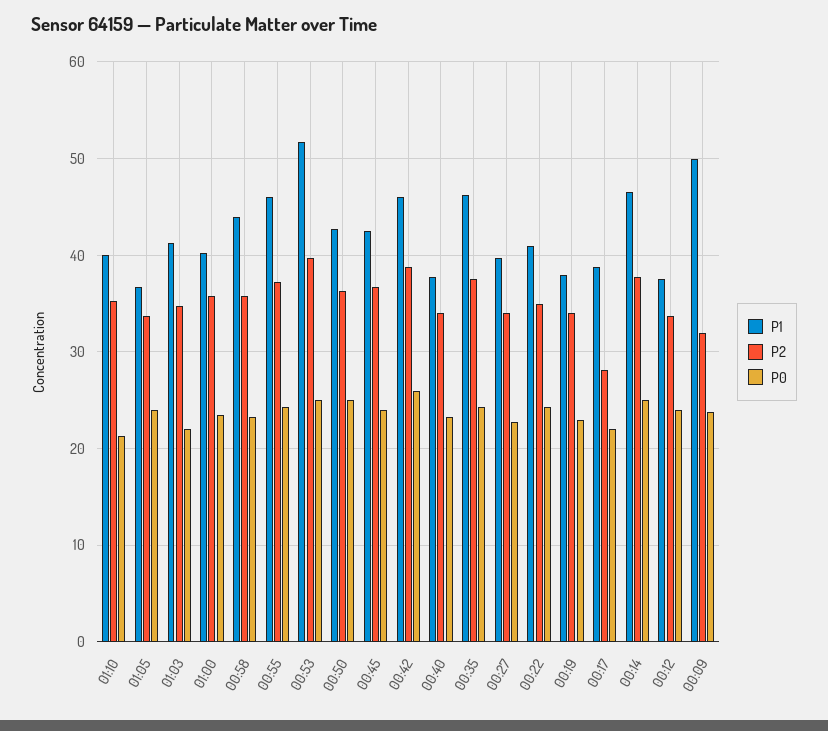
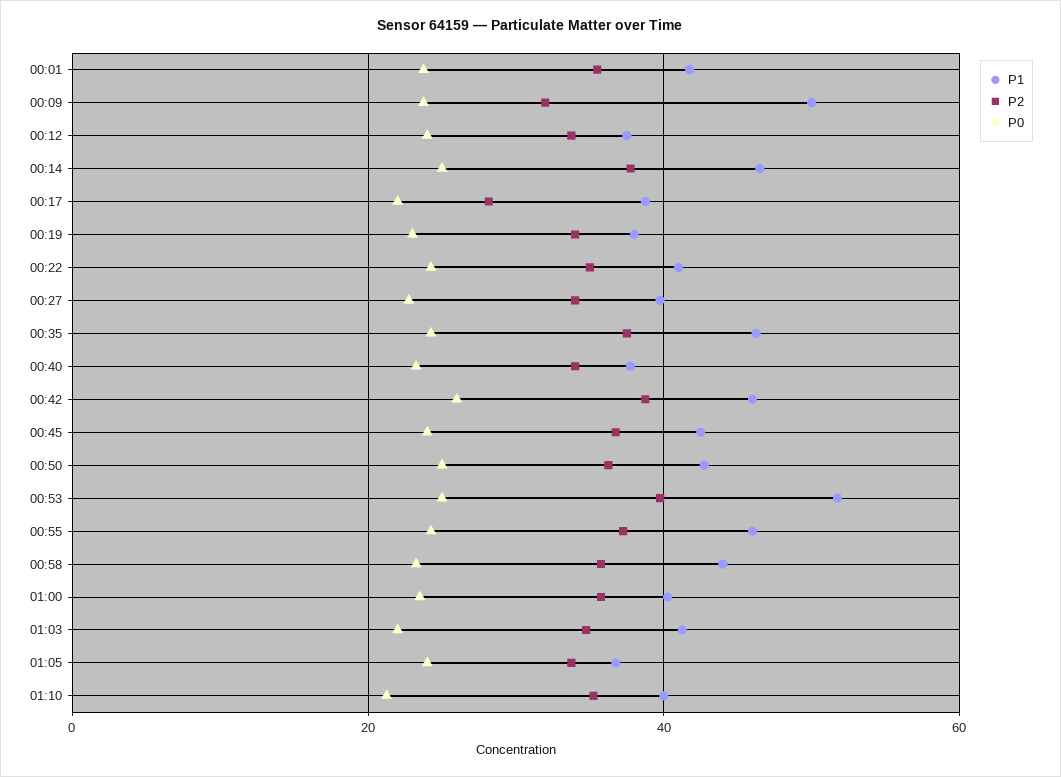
  {
    "P1": {
      "01:10": 40,
      "01:05": 37,
      "01:03": 41,
      "01:00": 40,
      "00:58": 44,
      "00:55": 46,
      "00:53": 52,
      "00:50": 43,
      "00:45": 43,
      "00:42": 46,
      "00:40": 38,
      "00:35": 46,
      "00:27": 40,
      "00:22": 41,
      "00:19": 38,
      "00:17": 39,
      "00:14": 47,
      "00:12": 38,
-     "00:09": 50
+     "00:09": 50,
+     "00:01": 42
    },
    "P2": {
      "01:10": 35,
      "01:05": 34,
      "01:03": 35,
      "01:00": 36,
      "00:58": 36,
      "00:55": 37,
      "00:53": 40,
      "00:50": 36,
      "00:45": 37,
      "00:42": 39,
      "00:40": 34,
      "00:35": 38,
      "00:27": 34,
      "00:22": 35,
      "00:19": 34,
      "00:17": 28,
      "00:14": 38,
      "00:12": 34,
-     "00:09": 32
+     "00:09": 32,
+     "00:01": 36
    },
    "P0": {
      "01:10": 21,
      "01:05": 24,
      "01:03": 22,
      "01:00": 24,
      "00:58": 23,
      "00:55": 24,
      "00:53": 25,
      "00:50": 25,
      "00:45": 24,
      "00:42": 26,
      "00:40": 23,
      "00:35": 24,
      "00:27": 23,
      "00:22": 24,
      "00:19": 23,
      "00:17": 22,
      "00:14": 25,
      "00:12": 24,
-     "00:09": 24
+     "00:09": 24,
+     "00:01": 24
    }
  }

